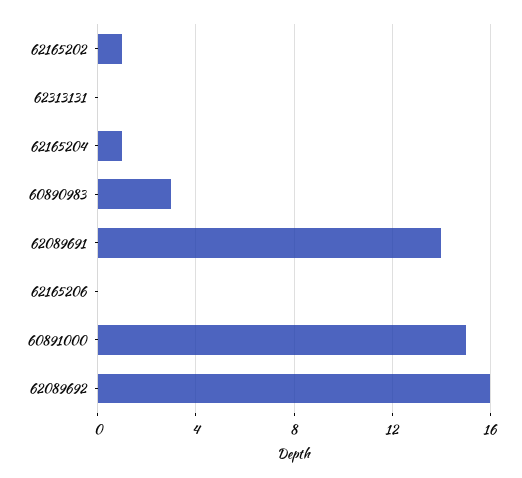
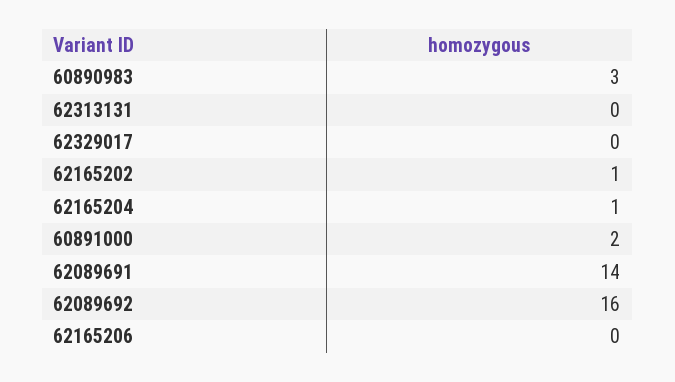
  {
    "62165202": 1,
    "62313131": 0,
    "62165204": 1,
    "60890983": 3,
    "62089691": 14,
    "62165206": 0,
-   "60891000": 15,
+   "60891000": 2,
-   "62089692": 16
+   "62089692": 16,
+   "62329017": 0
  }

